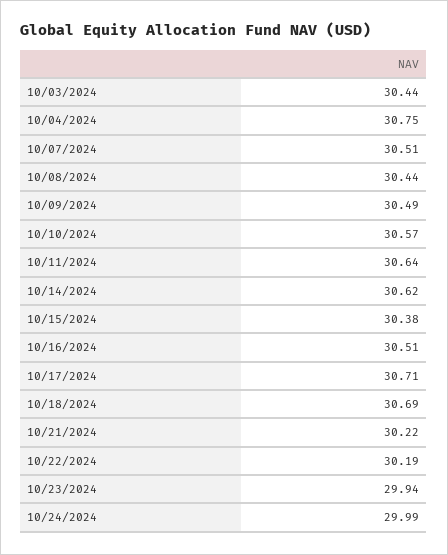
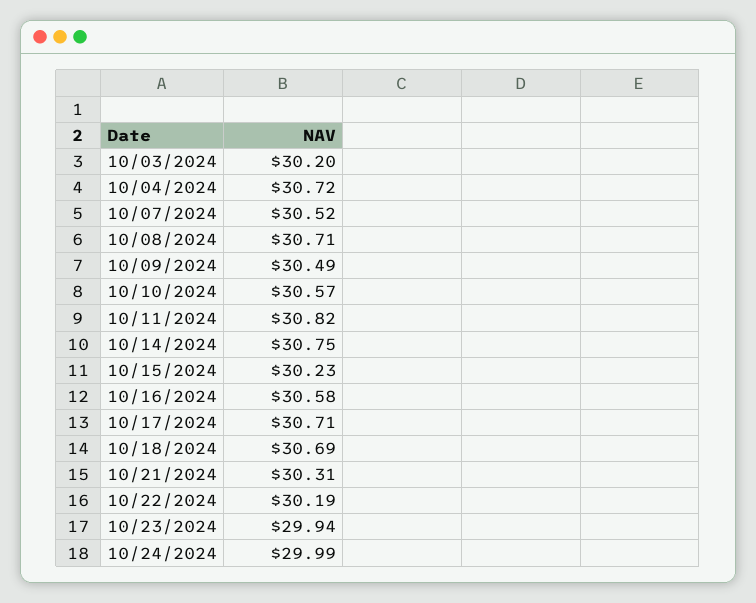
  {
-   "10/03/2024": 30.44,
+   "10/03/2024": 30.2,
-   "10/04/2024": 30.75,
+   "10/04/2024": 30.72,
-   "10/07/2024": 30.51,
+   "10/07/2024": 30.52,
-   "10/08/2024": 30.44,
+   "10/08/2024": 30.71,
    "10/09/2024": 30.49,
    "10/10/2024": 30.57,
-   "10/11/2024": 30.64,
+   "10/11/2024": 30.82,
-   "10/14/2024": 30.62,
+   "10/14/2024": 30.75,
-   "10/15/2024": 30.38,
+   "10/15/2024": 30.23,
-   "10/16/2024": 30.51,
+   "10/16/2024": 30.58,
    "10/17/2024": 30.71,
    "10/18/2024": 30.69,
-   "10/21/2024": 30.22,
+   "10/21/2024": 30.31,
    "10/22/2024": 30.19,
    "10/23/2024": 29.94,
    "10/24/2024": 29.99
  }

